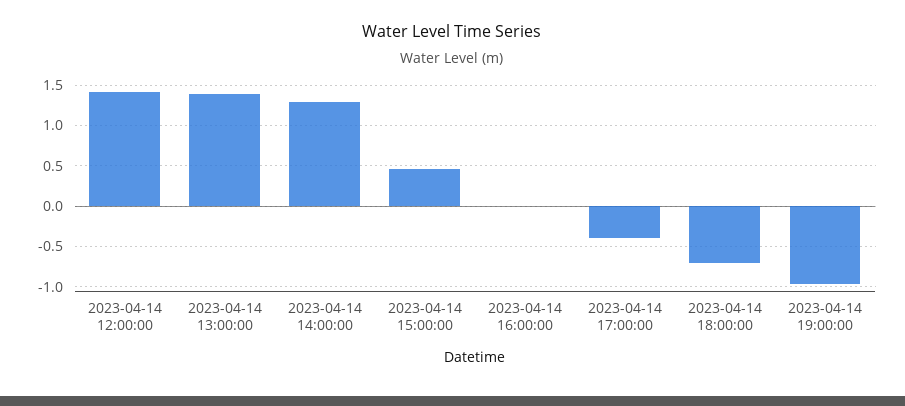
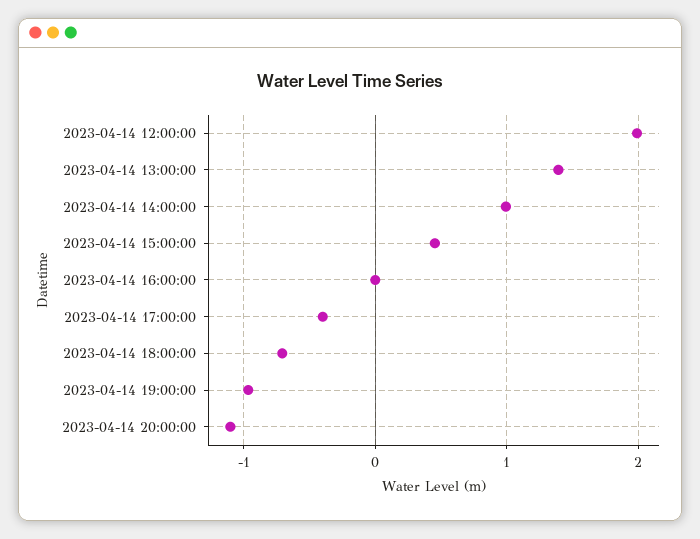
  {
-   "2023-04-14 12:00:00": 1.4,
+   "2023-04-14 12:00:00": 2,
    "2023-04-14 13:00:00": 1.4,
-   "2023-04-14 14:00:00": 1.3,
+   "2023-04-14 14:00:00": 1,
    "2023-04-14 15:00:00": 0.5,
    "2023-04-14 16:00:00": 0,
    "2023-04-14 17:00:00": -0.4,
    "2023-04-14 18:00:00": -0.7,
-   "2023-04-14 19:00:00": -1
+   "2023-04-14 19:00:00": -1,
+   "2023-04-14 20:00:00": -1.1
  }

